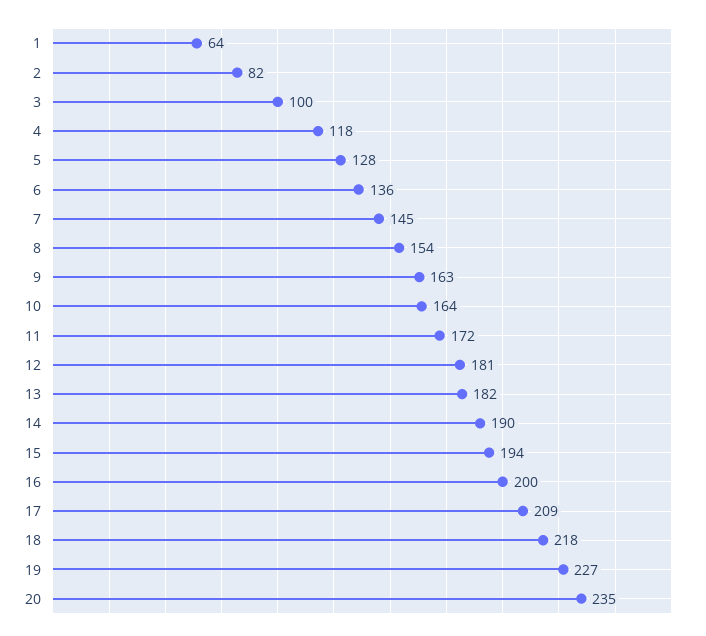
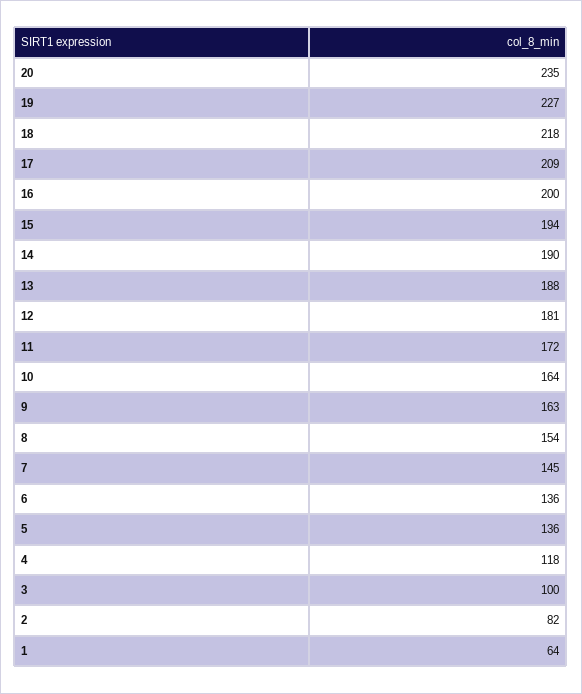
  {
    "1": 64,
    "2": 82,
    "3": 100,
    "4": 118,
-   "5": 128,
+   "5": 136,
    "6": 136,
    "7": 145,
    "8": 154,
    "9": 163,
    "10": 164,
    "11": 172,
    "12": 181,
-   "13": 182,
+   "13": 188,
    "14": 190,
    "15": 194,
    "16": 200,
    "17": 209,
    "18": 218,
    "19": 227,
    "20": 235
  }

